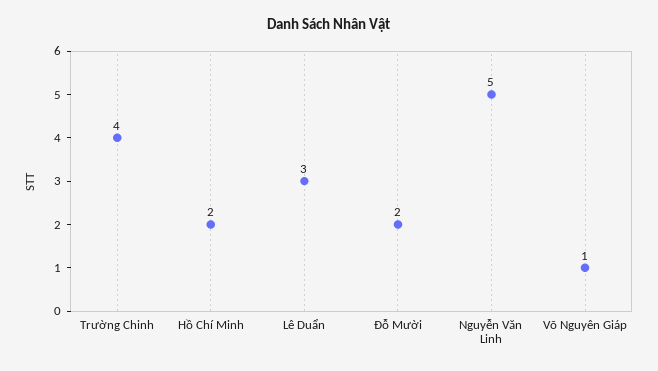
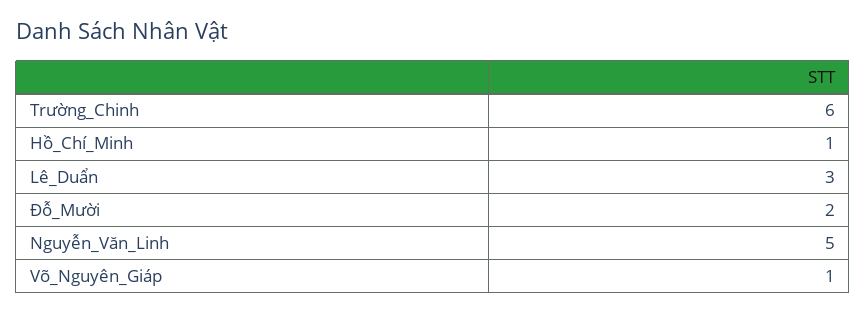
  {
-   "Trường Chinh": 4,
+   "Trường Chinh": 6,
-   "Hồ Chí Minh": 2,
+   "Hồ Chí Minh": 1,
    "Lê Duẩn": 3,
    "Đỗ Mười": 2,
    "Nguyễn Văn Linh": 5,
    "Võ Nguyên Giáp": 1
  }

